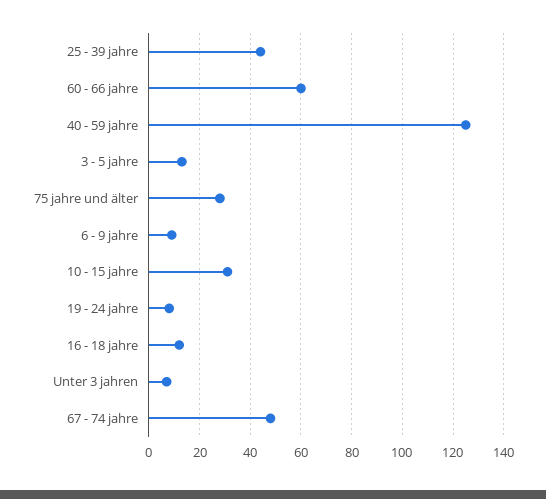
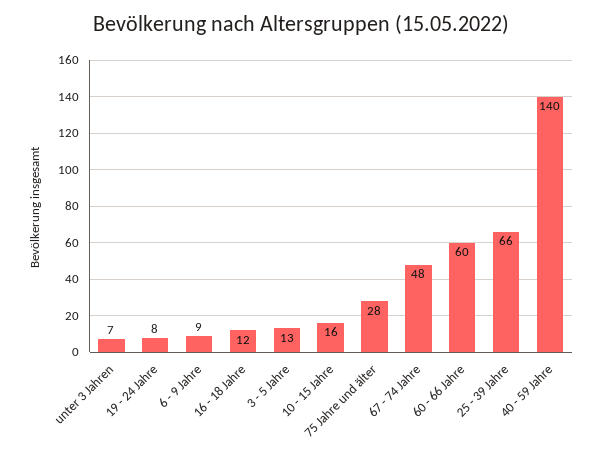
  {
-   "25 - 39 jahre": 45,
+   "25 - 39 jahre": 66,
    "60 - 66 jahre": 60,
-   "40 - 59 jahre": 125,
+   "40 - 59 jahre": 140,
    "3 - 5 jahre": 13,
    "75 jahre und älter": 28,
    "6 - 9 jahre": 9,
-   "10 - 15 jahre": 30,
+   "10 - 15 jahre": 16,
    "19 - 24 jahre": 8,
    "16 - 18 jahre": 12,
    "Unter 3 jahren": 7,
    "67 - 74 jahre": 48
  }

